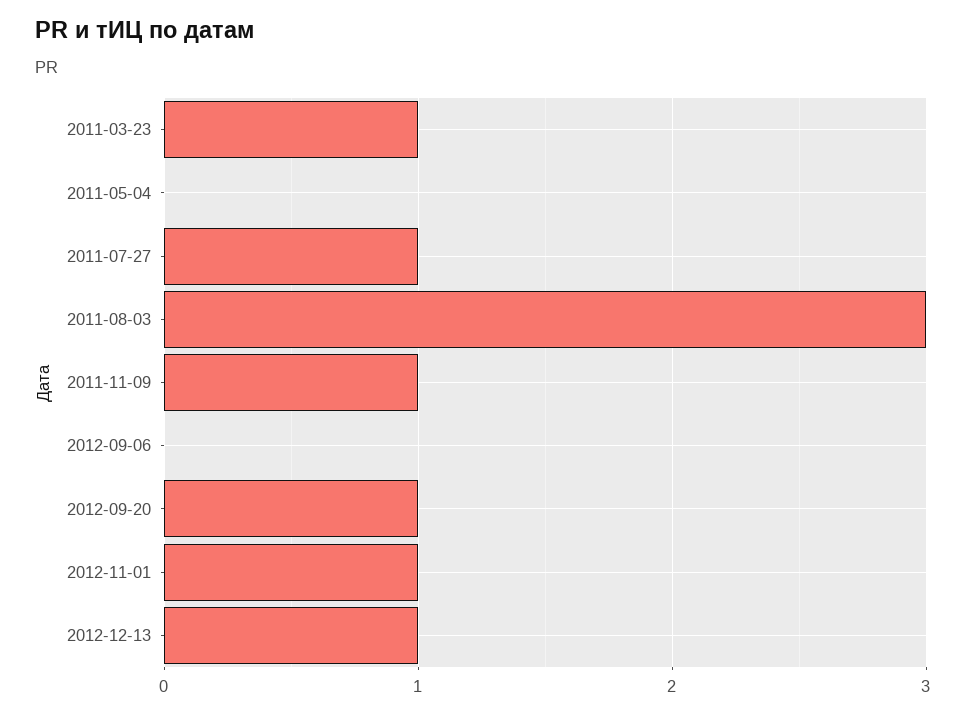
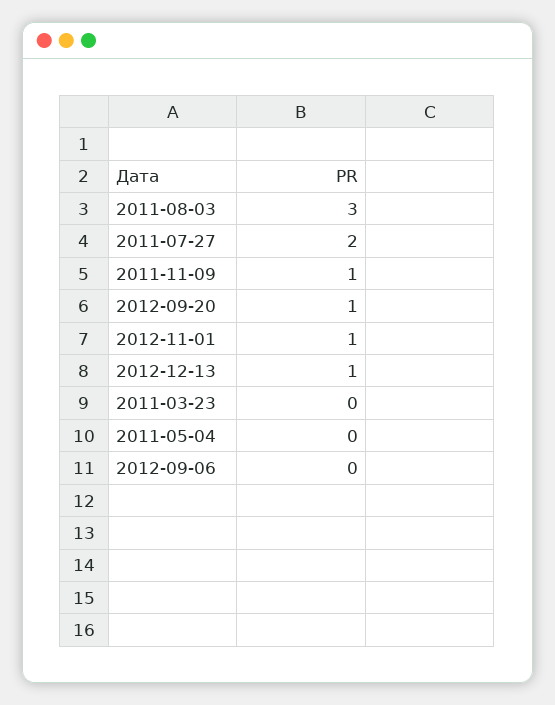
  {
-   "2011-03-23": 1,
+   "2011-03-23": 0,
    "2011-05-04": 0,
-   "2011-07-27": 1,
+   "2011-07-27": 2,
    "2011-08-03": 3,
    "2011-11-09": 1,
    "2012-09-06": 0,
    "2012-09-20": 1,
    "2012-11-01": 1,
    "2012-12-13": 1
  }

